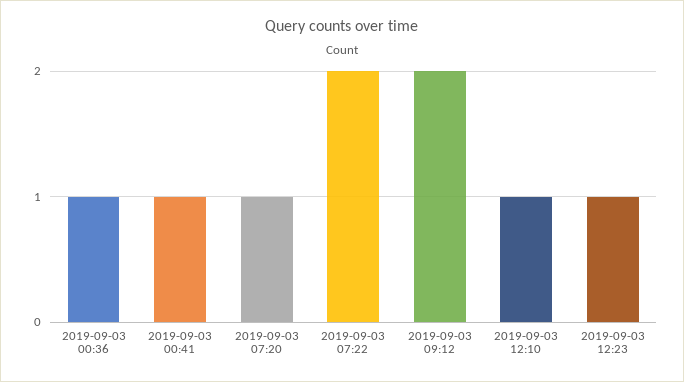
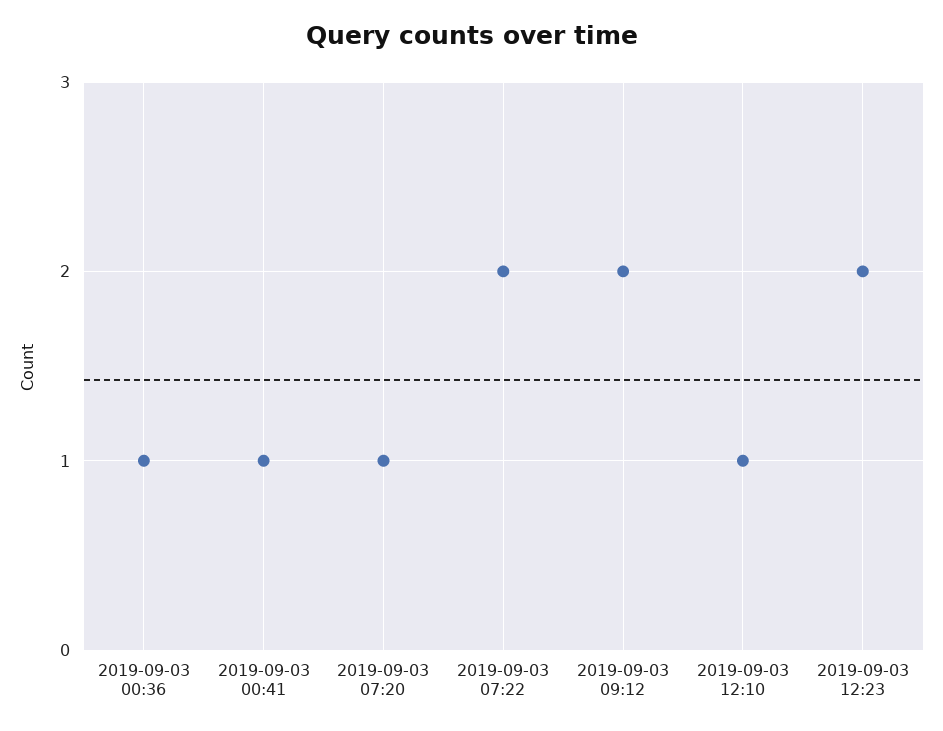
  {
    "2019-09-03 00:36": 1,
    "2019-09-03 00:41": 1,
    "2019-09-03 07:20": 1,
    "2019-09-03 07:22": 2,
    "2019-09-03 09:12": 2,
    "2019-09-03 12:10": 1,
-   "2019-09-03 12:23": 1
+   "2019-09-03 12:23": 2
  }

